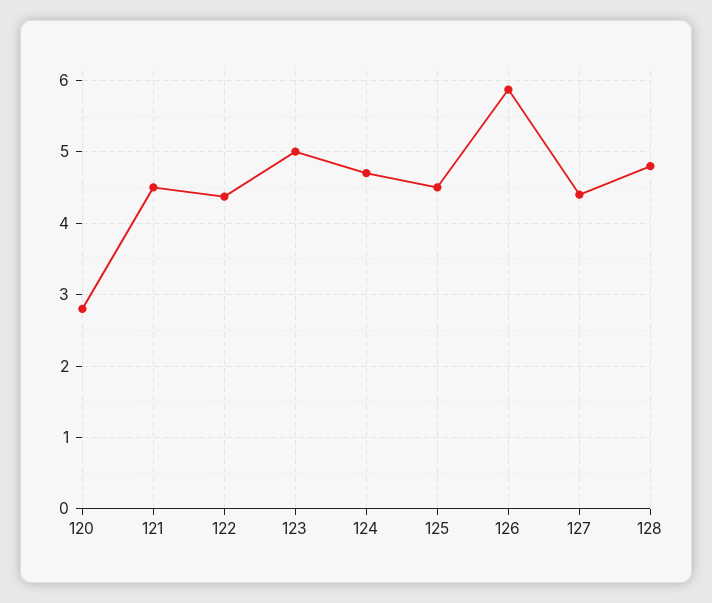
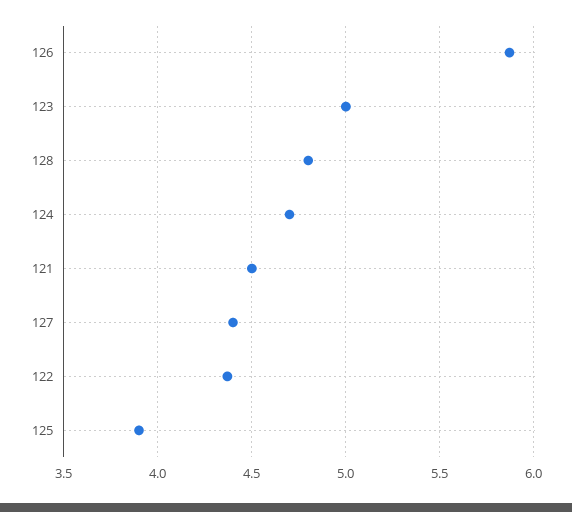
  {
-   "120": 2.8,
    "121": 4.5,
    "122": 4.35,
    "123": 5,
    "124": 4.7,
-   "125": 4.5,
+   "125": 3.9,
    "126": 5.85,
    "127": 4.4,
    "128": 4.8
  }

